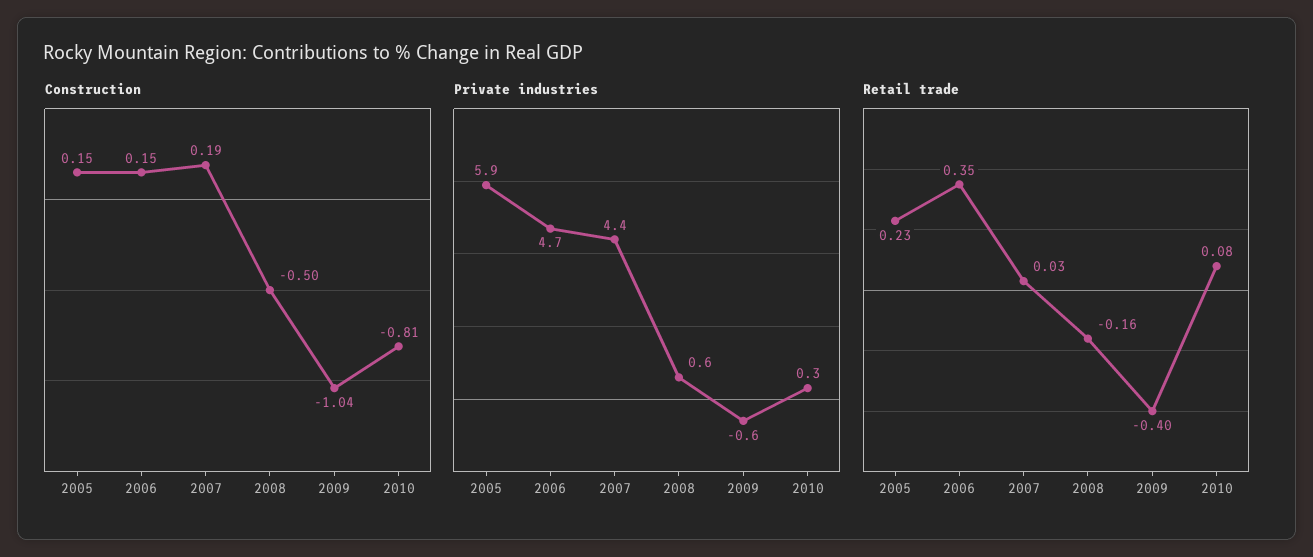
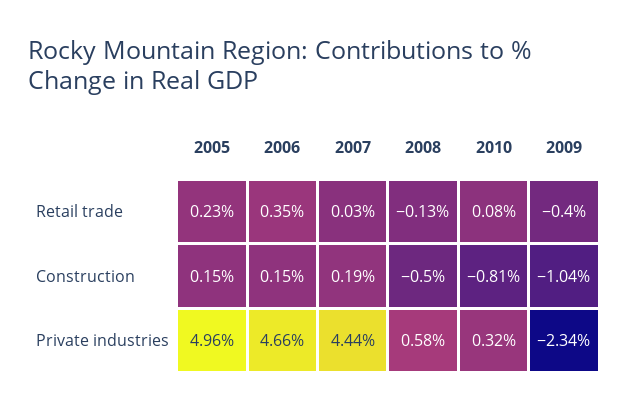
  {
    "Construction": {
      "2005": 0.15,
      "2006": 0.15,
      "2007": 0.19,
      "2008": -0.5,
      "2009": -1.04,
      "2010": -0.81
    },
    "Private industries": {
-     "2005": 5.9,
+     "2005": 4.96,
      "2006": 4.66,
      "2007": 4.44,
      "2008": 0.58,
-     "2009": -0.6,
+     "2009": -2.34,
      "2010": 0.32
    },
    "Retail trade": {
      "2005": 0.23,
      "2006": 0.35,
      "2007": 0.03,
-     "2008": -0.16,
+     "2008": -0.13,
      "2009": -0.4,
      "2010": 0.08
    }
  }

